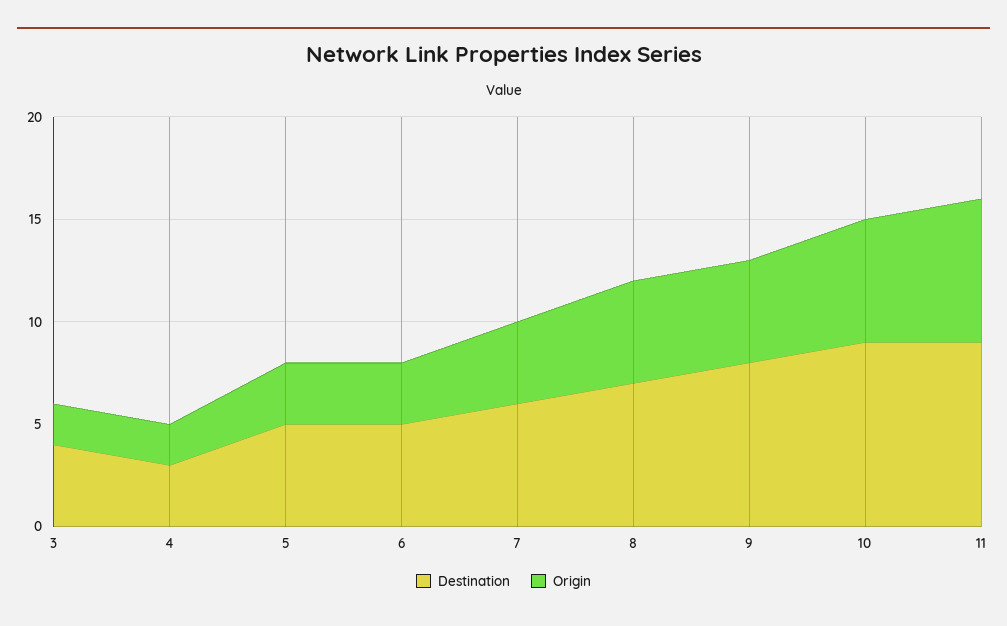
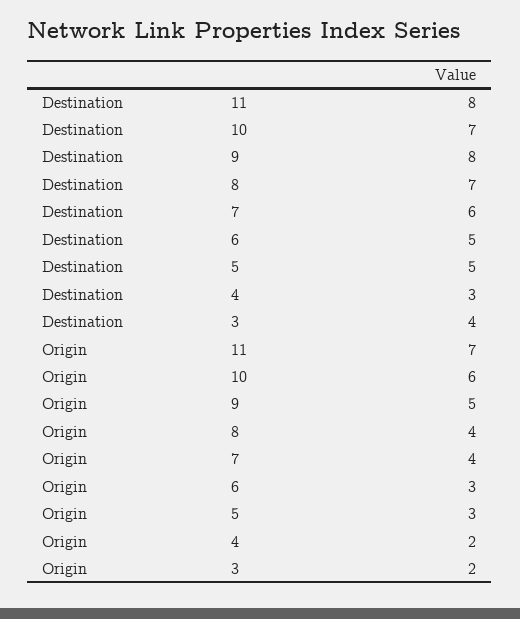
  {
    "Destination": {
      "3": 4,
      "4": 3,
      "5": 5,
      "6": 5,
      "7": 6,
      "8": 7,
      "9": 8,
-     "10": 9,
+     "10": 7,
-     "11": 9
+     "11": 8
    },
    "Origin": {
      "3": 2,
      "4": 2,
      "5": 3,
      "6": 3,
      "7": 4,
-     "8": 5,
+     "8": 4,
      "9": 5,
      "10": 6,
      "11": 7
    }
  }

